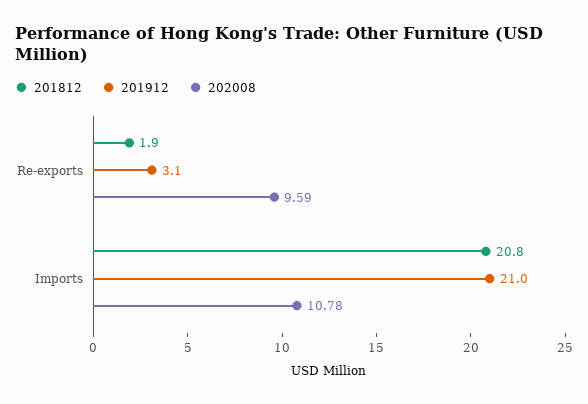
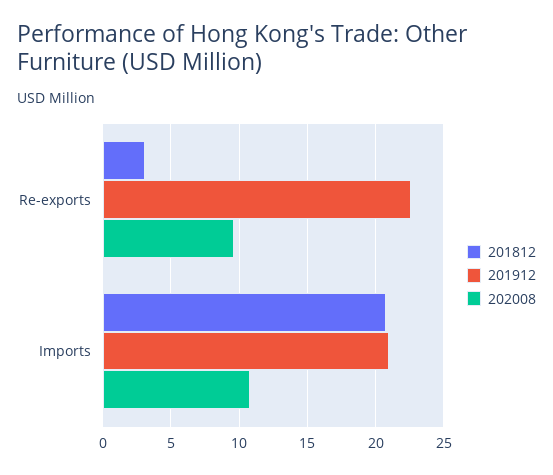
  {
    "201812": {
-     "Re-exports": 1.9,
+     "Re-exports": 3,
      "Imports": 20.8
    },
    "201912": {
-     "Re-exports": 3.1,
+     "Re-exports": 22.5,
      "Imports": 21
    },
    "202008": {
      "Re-exports": 9.59,
      "Imports": 10.78
    }
  }

